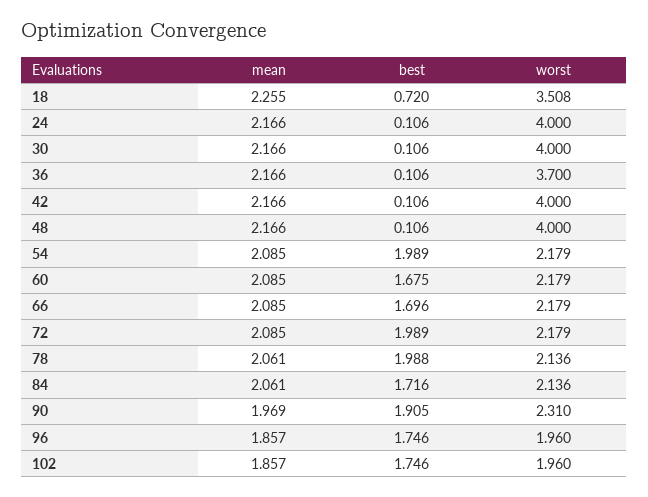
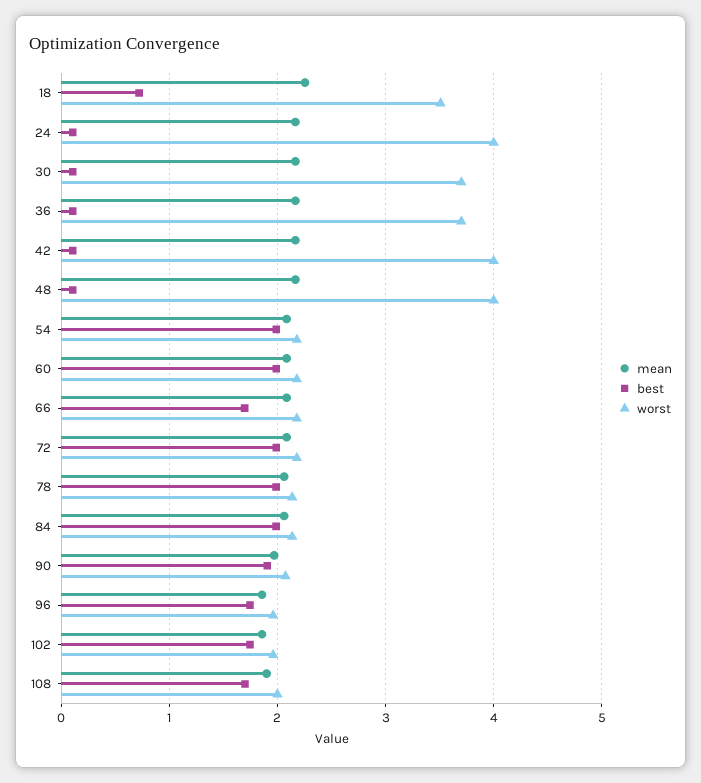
  {
    "mean": {
      "18": 2.255,
      "24": 2.166,
      "30": 2.166,
      "36": 2.166,
      "42": 2.166,
      "48": 2.166,
      "54": 2.085,
      "60": 2.085,
      "66": 2.085,
      "72": 2.085,
      "78": 2.061,
      "84": 2.061,
      "90": 1.969,
      "96": 1.857,
-     "102": 1.857
+     "102": 1.857,
+     "108": 1.9
    },
    "best": {
      "18": 0.72,
      "24": 0.106,
      "30": 0.106,
      "36": 0.106,
      "42": 0.106,
      "48": 0.106,
      "54": 1.989,
-     "60": 1.675,
+     "60": 2,
      "66": 1.696,
      "72": 1.989,
      "78": 1.988,
-     "84": 1.716,
+     "84": 2,
      "90": 1.905,
      "96": 1.746,
-     "102": 1.746
+     "102": 1.746,
+     "108": 1.7
    },
    "worst": {
      "18": 3.508,
      "24": 4,
-     "30": 4,
+     "30": 3.7,
      "36": 3.7,
      "42": 4,
      "48": 4,
      "54": 2.179,
      "60": 2.179,
      "66": 2.179,
      "72": 2.179,
      "78": 2.136,
      "84": 2.136,
-     "90": 2.31,
+     "90": 2.1,
      "96": 1.96,
-     "102": 1.96
+     "102": 1.96,
+     "108": 2
    }
  }

